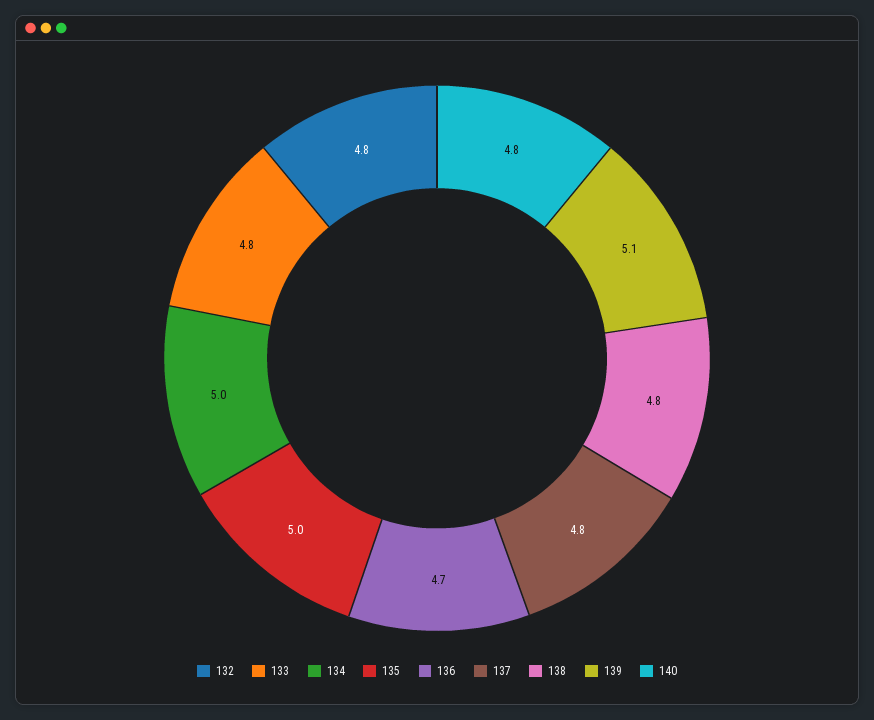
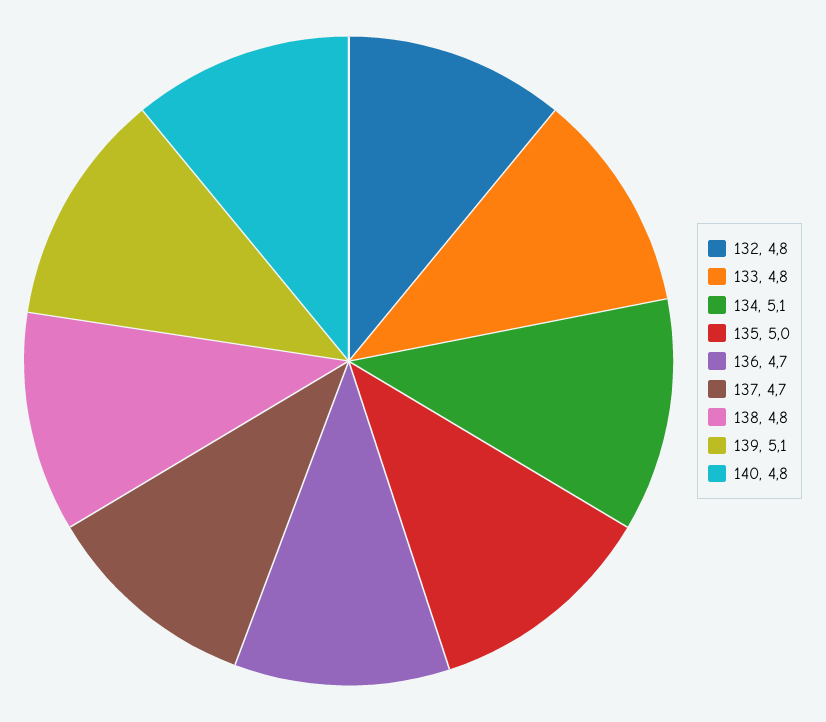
  {
    "132": 4.8,
    "133": 4.8,
-   "134": 5,
+   "134": 5.1,
    "135": 5,
    "136": 4.7,
-   "137": 4.8,
+   "137": 4.7,
    "138": 4.8,
    "139": 5.1,
    "140": 4.8
  }

